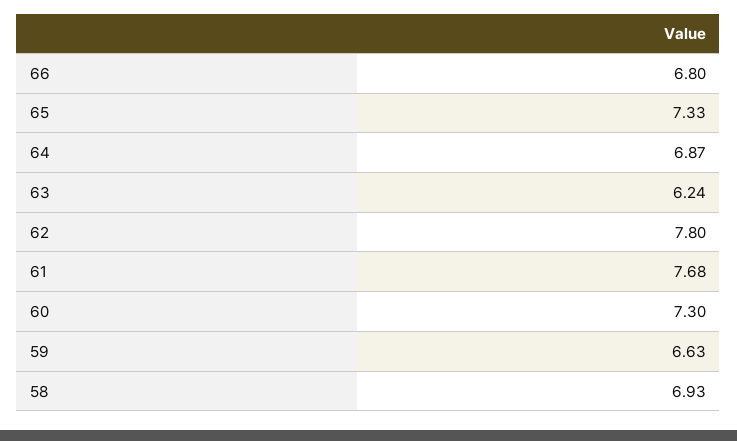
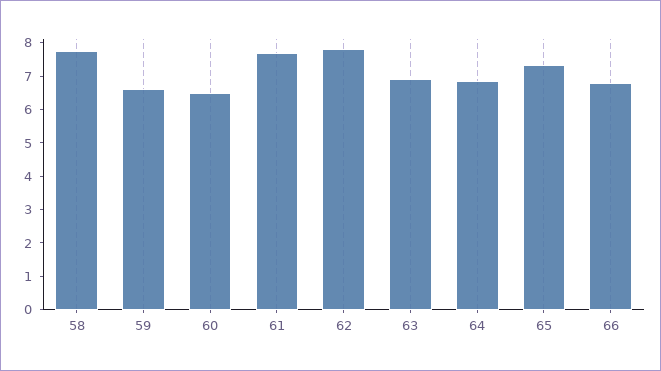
  {
    "66": 6.8,
    "65": 7.33,
    "64": 6.87,
-   "63": 6.24,
+   "63": 7,
    "62": 7.8,
    "61": 7.68,
-   "60": 7.3,
+   "60": 6.5,
    "59": 6.63,
-   "58": 6.93
+   "58": 7.75
  }

